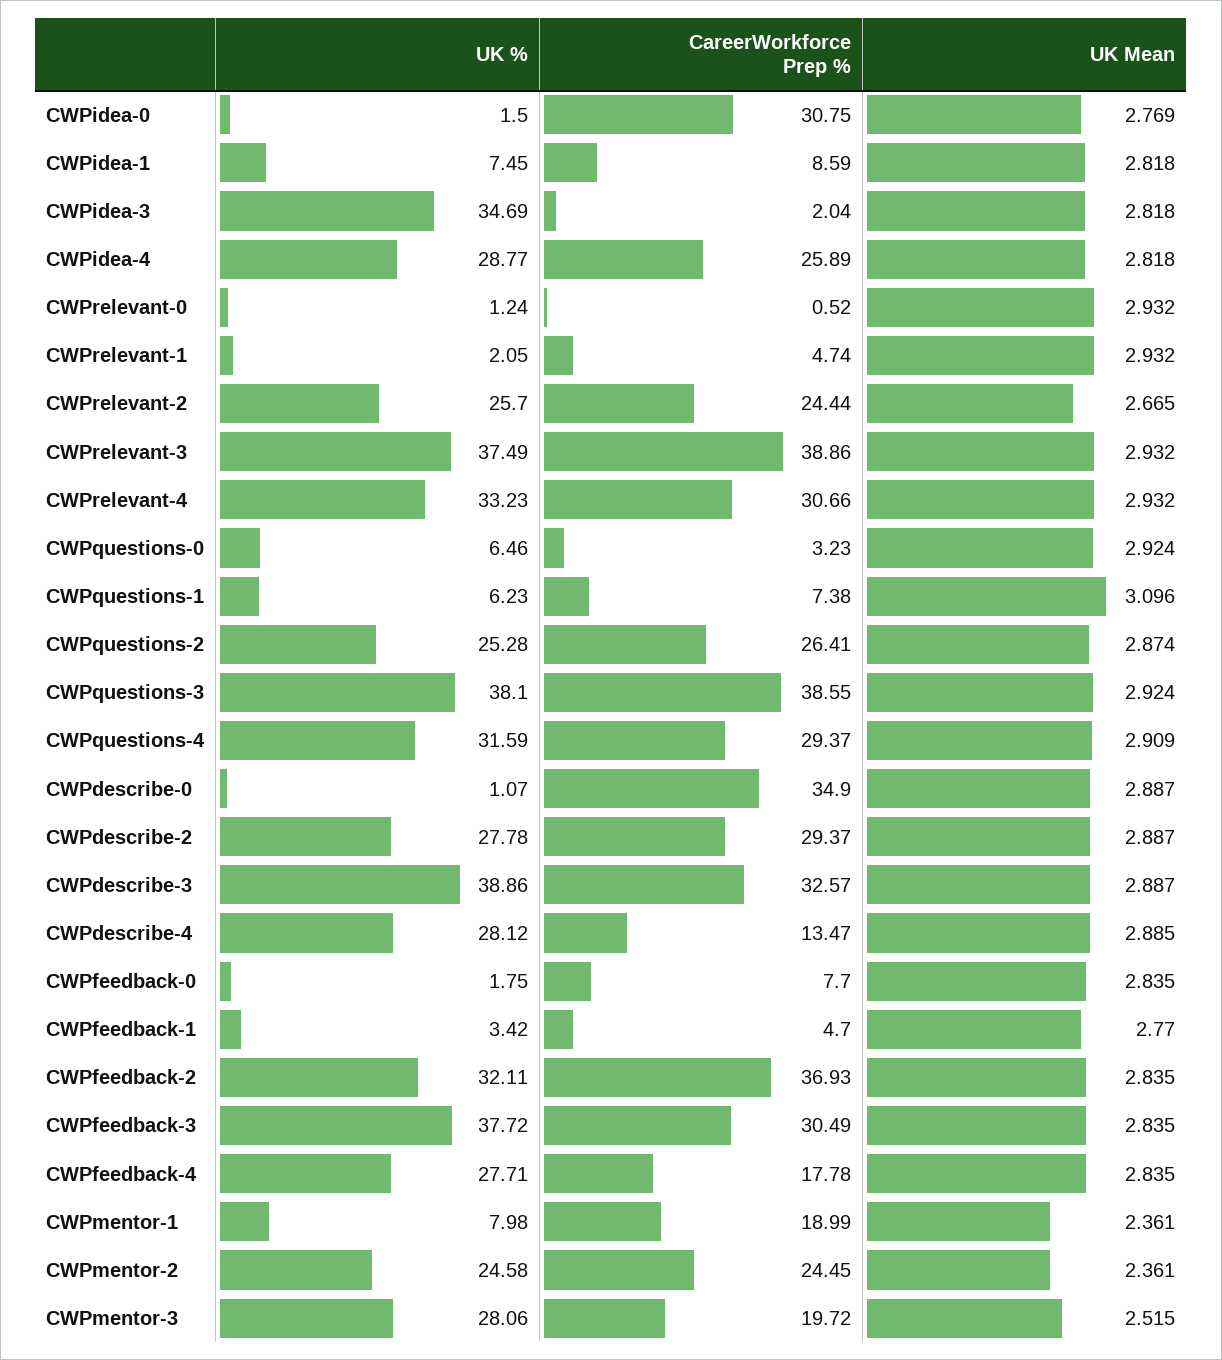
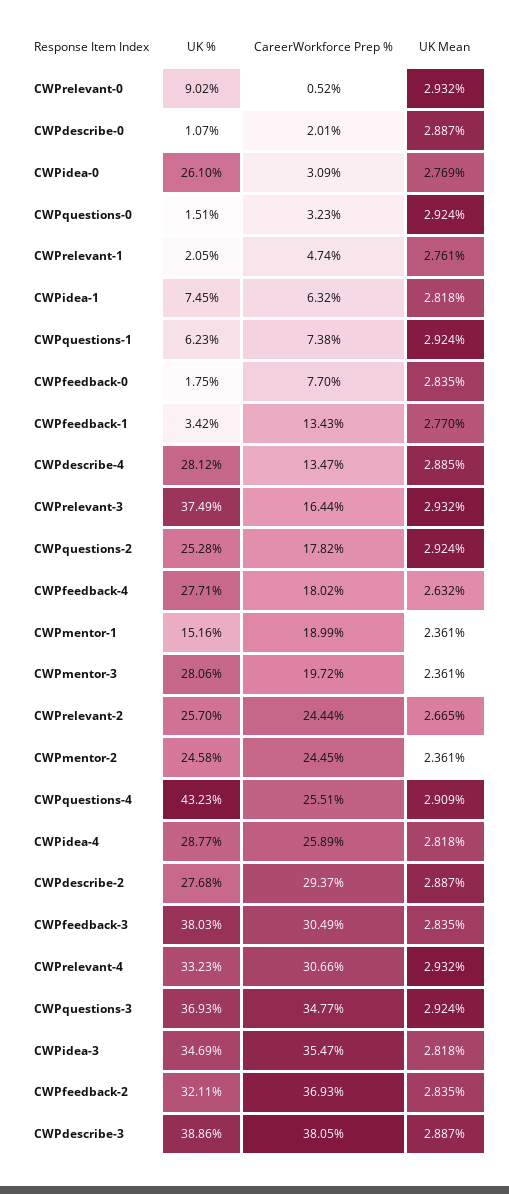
  {
    "UK %": {
-     "CWPidea-0": 1.5,
+     "CWPidea-0": 26.1,
      "CWPidea-1": 7.45,
      "CWPidea-3": 34.69,
      "CWPidea-4": 28.77,
-     "CWPrelevant-0": 1.24,
+     "CWPrelevant-0": 9.02,
      "CWPrelevant-1": 2.05,
      "CWPrelevant-2": 25.7,
      "CWPrelevant-3": 37.49,
      "CWPrelevant-4": 33.23,
-     "CWPquestions-0": 6.46,
+     "CWPquestions-0": 1.51,
      "CWPquestions-1": 6.23,
      "CWPquestions-2": 25.28,
-     "CWPquestions-3": 38.1,
+     "CWPquestions-3": 36.93,
-     "CWPquestions-4": 31.59,
+     "CWPquestions-4": 43.23,
      "CWPdescribe-0": 1.07,
-     "CWPdescribe-2": 27.78,
+     "CWPdescribe-2": 27.68,
      "CWPdescribe-3": 38.86,
      "CWPdescribe-4": 28.12,
      "CWPfeedback-0": 1.75,
      "CWPfeedback-1": 3.42,
      "CWPfeedback-2": 32.11,
-     "CWPfeedback-3": 37.72,
+     "CWPfeedback-3": 38.03,
      "CWPfeedback-4": 27.71,
-     "CWPmentor-1": 7.98,
+     "CWPmentor-1": 15.16,
      "CWPmentor-2": 24.58,
      "CWPmentor-3": 28.06
    },
    "CareerWorkforce Prep %": {
-     "CWPidea-0": 30.75,
+     "CWPidea-0": 3.09,
-     "CWPidea-1": 8.59,
+     "CWPidea-1": 6.32,
-     "CWPidea-3": 2.04,
+     "CWPidea-3": 35.47,
      "CWPidea-4": 25.89,
      "CWPrelevant-0": 0.52,
      "CWPrelevant-1": 4.74,
      "CWPrelevant-2": 24.44,
-     "CWPrelevant-3": 38.86,
+     "CWPrelevant-3": 16.44,
      "CWPrelevant-4": 30.66,
      "CWPquestions-0": 3.23,
      "CWPquestions-1": 7.38,
-     "CWPquestions-2": 26.41,
+     "CWPquestions-2": 17.82,
-     "CWPquestions-3": 38.55,
+     "CWPquestions-3": 34.77,
-     "CWPquestions-4": 29.37,
+     "CWPquestions-4": 25.51,
-     "CWPdescribe-0": 34.9,
+     "CWPdescribe-0": 2.01,
      "CWPdescribe-2": 29.37,
-     "CWPdescribe-3": 32.57,
+     "CWPdescribe-3": 38.05,
      "CWPdescribe-4": 13.47,
      "CWPfeedback-0": 7.7,
-     "CWPfeedback-1": 4.7,
+     "CWPfeedback-1": 13.43,
      "CWPfeedback-2": 36.93,
      "CWPfeedback-3": 30.49,
-     "CWPfeedback-4": 17.78,
+     "CWPfeedback-4": 18.02,
      "CWPmentor-1": 18.99,
      "CWPmentor-2": 24.45,
      "CWPmentor-3": 19.72
    },
    "UK Mean": {
      "CWPidea-0": 2.769,
      "CWPidea-1": 2.818,
      "CWPidea-3": 2.818,
      "CWPidea-4": 2.818,
      "CWPrelevant-0": 2.932,
-     "CWPrelevant-1": 2.932,
+     "CWPrelevant-1": 2.761,
      "CWPrelevant-2": 2.665,
      "CWPrelevant-3": 2.932,
      "CWPrelevant-4": 2.932,
      "CWPquestions-0": 2.924,
-     "CWPquestions-1": 3.096,
+     "CWPquestions-1": 2.924,
-     "CWPquestions-2": 2.874,
+     "CWPquestions-2": 2.924,
      "CWPquestions-3": 2.924,
      "CWPquestions-4": 2.909,
      "CWPdescribe-0": 2.887,
      "CWPdescribe-2": 2.887,
      "CWPdescribe-3": 2.887,
      "CWPdescribe-4": 2.885,
      "CWPfeedback-0": 2.835,
      "CWPfeedback-1": 2.77,
      "CWPfeedback-2": 2.835,
      "CWPfeedback-3": 2.835,
-     "CWPfeedback-4": 2.835,
+     "CWPfeedback-4": 2.632,
      "CWPmentor-1": 2.361,
      "CWPmentor-2": 2.361,
-     "CWPmentor-3": 2.515
+     "CWPmentor-3": 2.361
    }
  }

